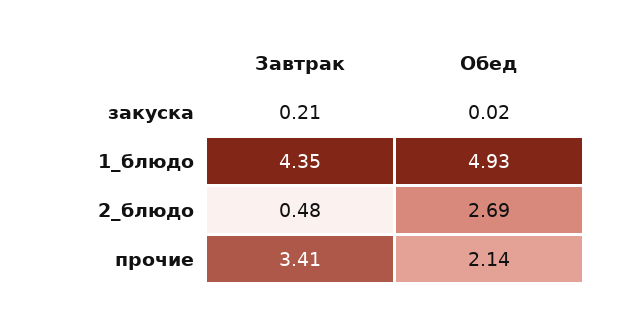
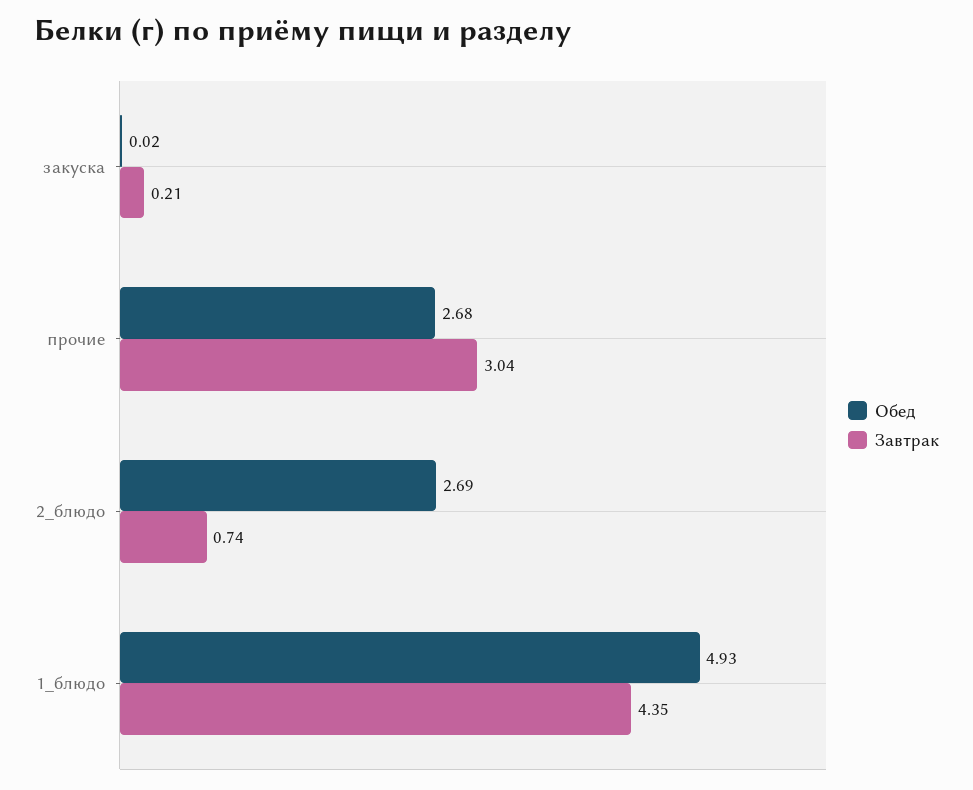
  {
    "Завтрак": {
      "закуска": 0.21,
      "1_блюдо": 4.35,
-     "2_блюдо": 0.48,
+     "2_блюдо": 0.74,
-     "прочие": 3.41
+     "прочие": 3.04
    },
    "Обед": {
      "закуска": 0.02,
      "1_блюдо": 4.93,
      "2_блюдо": 2.69,
-     "прочие": 2.14
+     "прочие": 2.68
    }
  }

